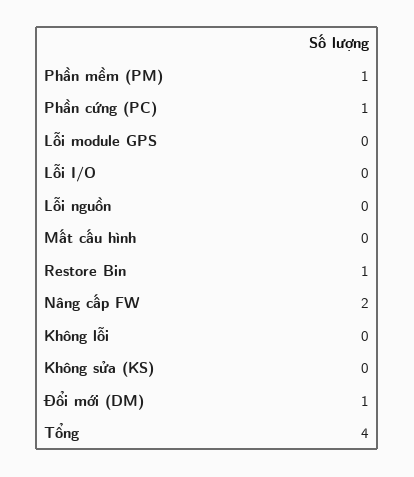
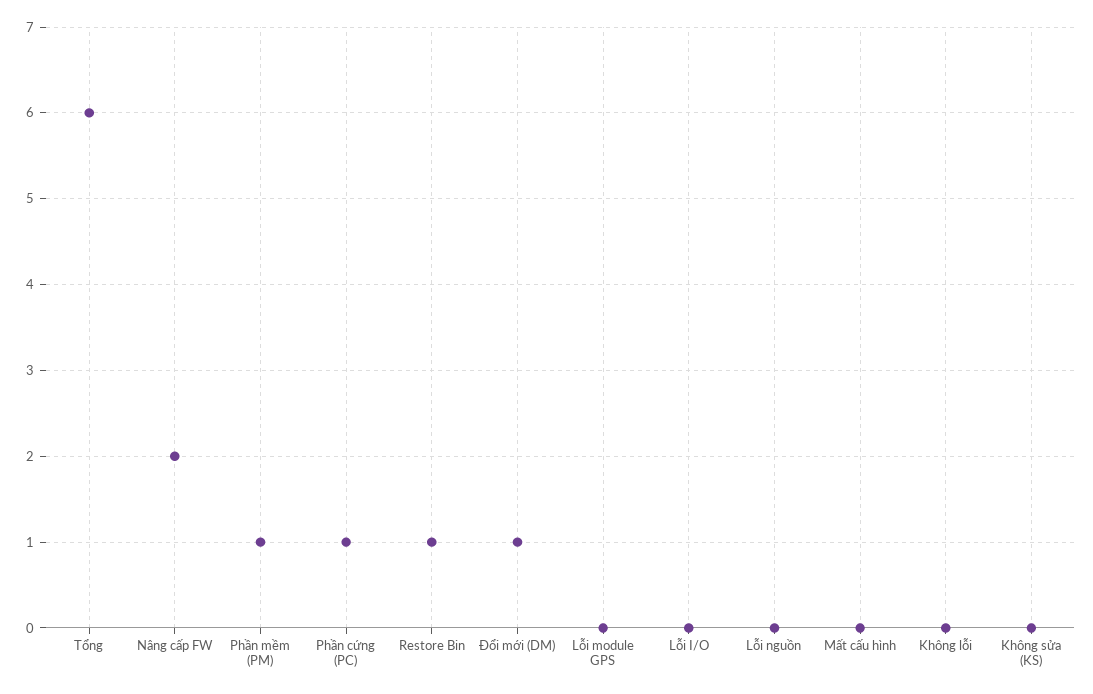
  {
    "Phần mềm (PM)": 1,
    "Phần cứng (PC)": 1,
    "Lỗi module GPS": 0,
    "Lỗi I/O": 0,
    "Lỗi nguồn": 0,
    "Mất cấu hình": 0,
    "Restore Bin": 1,
    "Nâng cấp FW": 2,
    "Không lỗi": 0,
    "Không sửa (KS)": 0,
    "Đổi mới (DM)": 1,
-   "Tổng": 4
+   "Tổng": 6
  }

